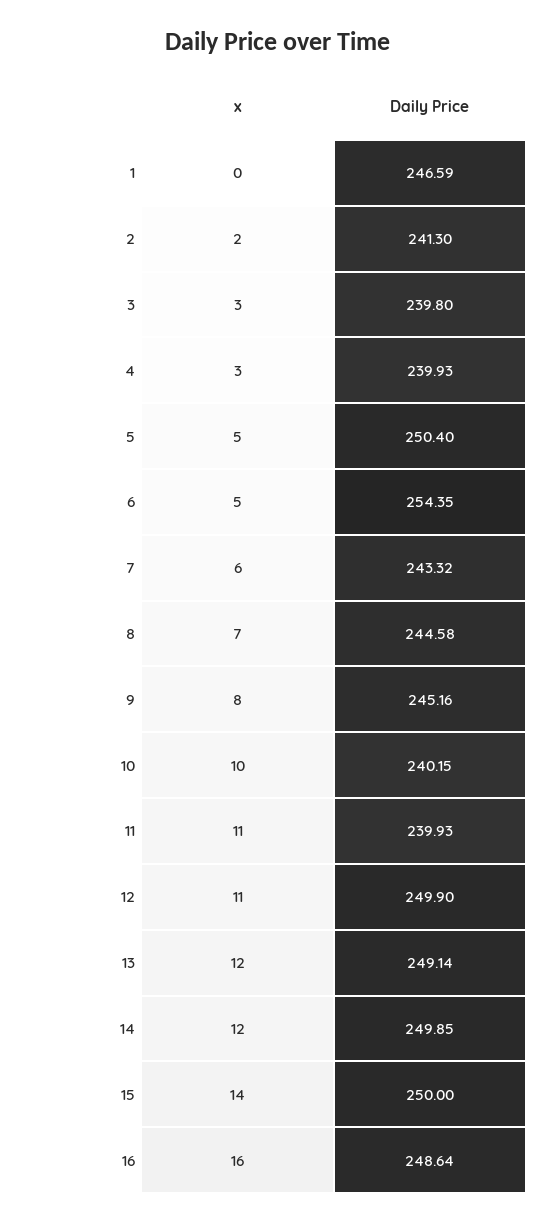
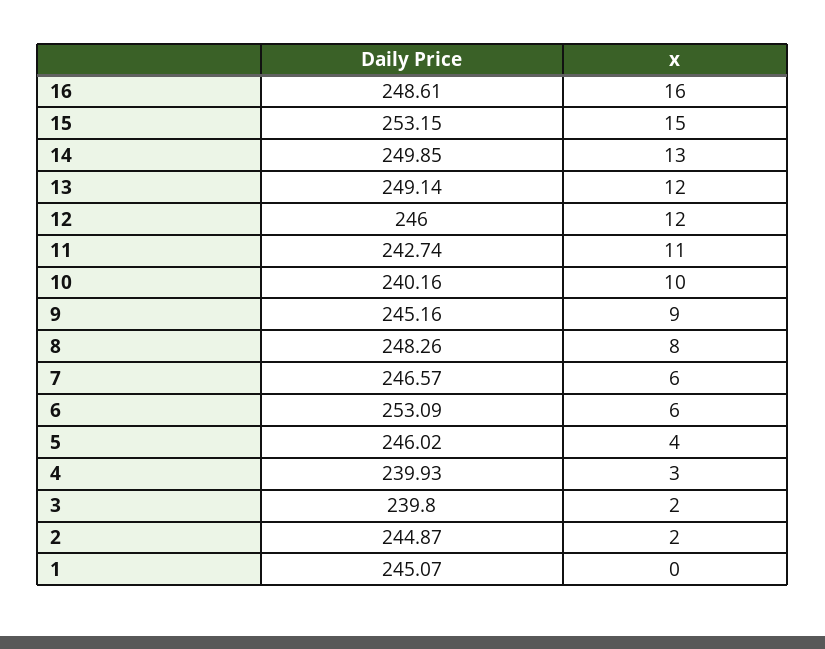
  {
    "x": {
      "1": 0,
      "2": 2,
-     "3": 3,
+     "3": 2,
      "4": 3,
-     "5": 5,
+     "5": 4,
-     "6": 5,
+     "6": 6,
      "7": 6,
-     "8": 7,
+     "8": 8,
-     "9": 8,
+     "9": 9,
      "10": 10,
      "11": 11,
-     "12": 11,
+     "12": 12,
      "13": 12,
-     "14": 12,
+     "14": 13,
-     "15": 14,
+     "15": 15,
      "16": 16
    },
    "Daily Price": {
-     "1": 246.59,
+     "1": 245.07,
-     "2": 241.3,
+     "2": 244.87,
      "3": 239.8,
      "4": 239.93,
-     "5": 250.4,
+     "5": 246.02,
-     "6": 254.35,
+     "6": 253.09,
-     "7": 243.32,
+     "7": 246.57,
-     "8": 244.58,
+     "8": 248.26,
      "9": 245.16,
-     "10": 240.15,
+     "10": 240.16,
-     "11": 239.93,
+     "11": 242.74,
-     "12": 249.9,
+     "12": 246,
      "13": 249.14,
      "14": 249.85,
-     "15": 250,
+     "15": 253.15,
-     "16": 248.64
+     "16": 248.61
    }
  }

